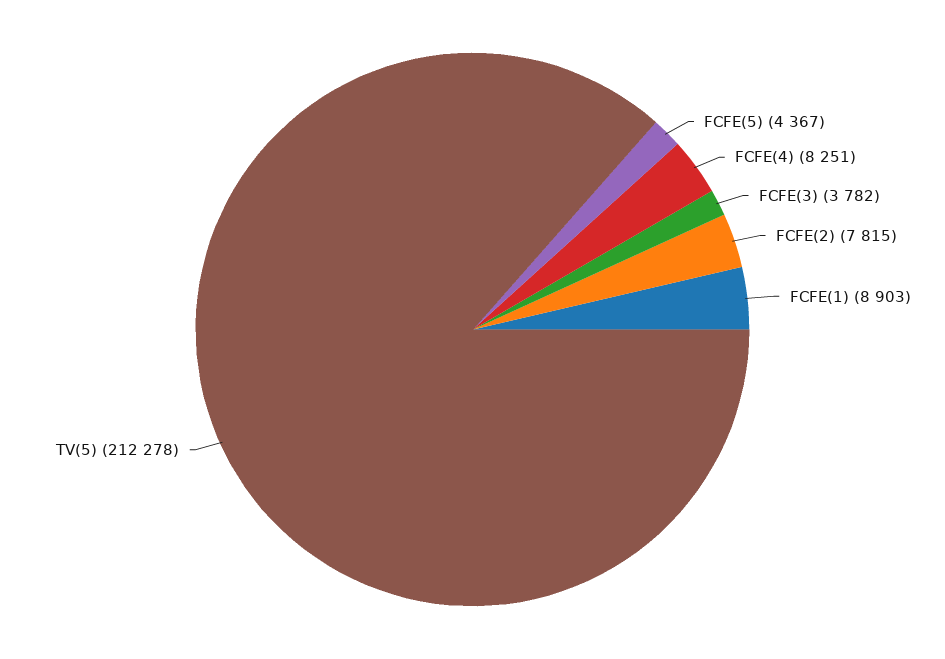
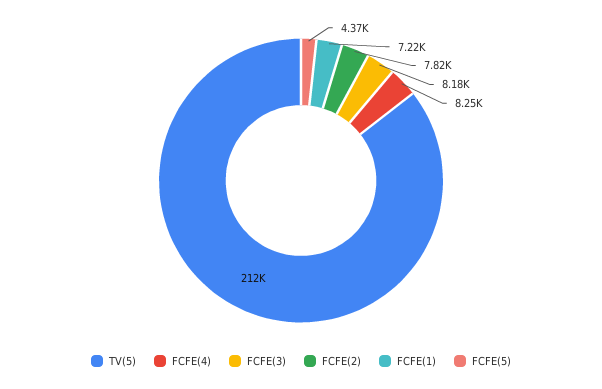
  {
    "FCFE(5)": 4367,
    "FCFE(4)": 8251,
-   "FCFE(3)": 3782,
+   "FCFE(3)": 8180,
    "FCFE(2)": 7815,
-   "FCFE(1)": 8903,
+   "FCFE(1)": 7220,
    "TV(5)": 212278
  }

